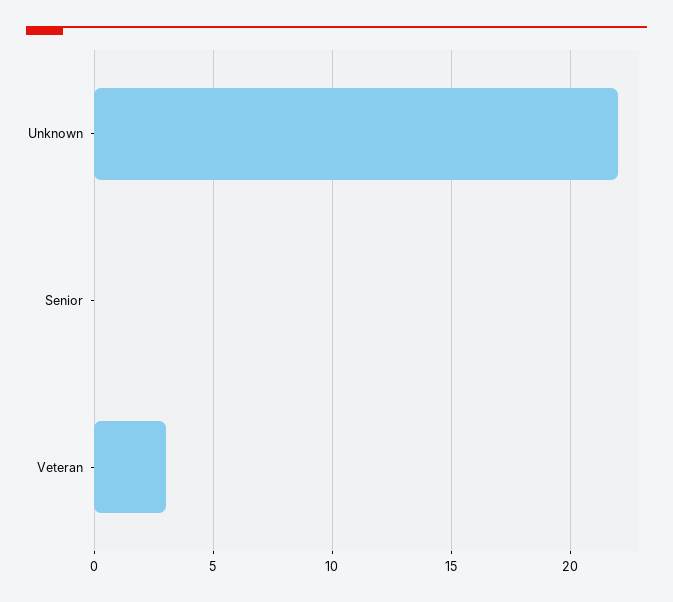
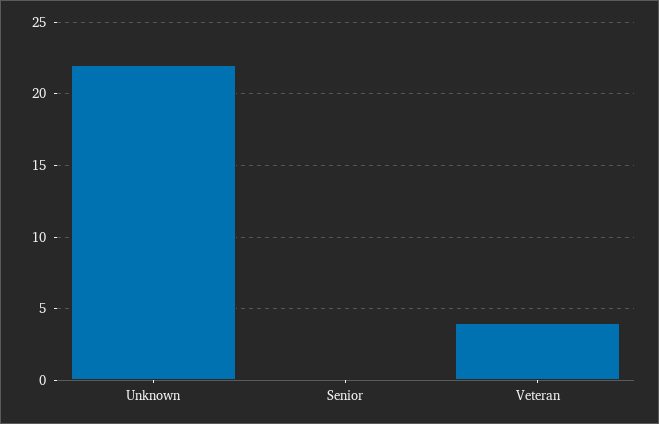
  {
    "Unknown": 22,
    "Senior": 0,
-   "Veteran": 3
+   "Veteran": 4
  }

